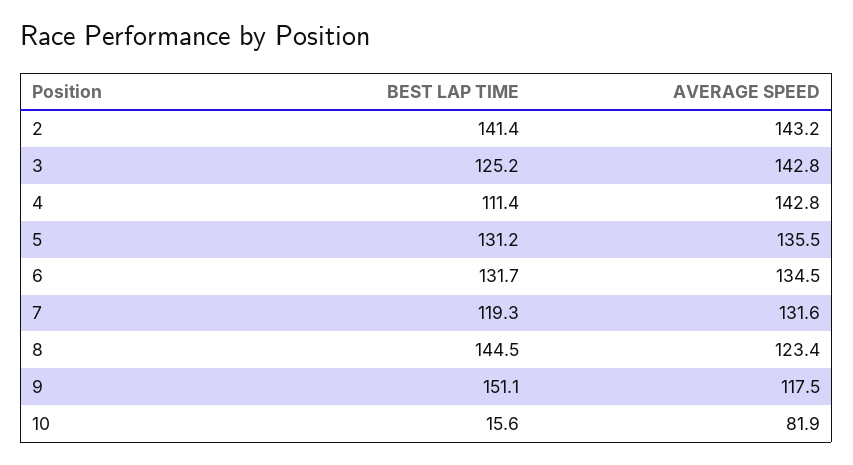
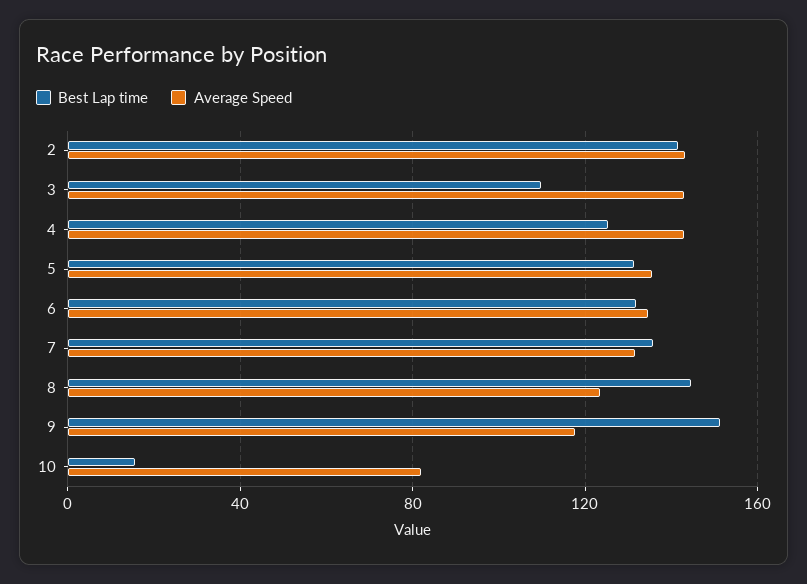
  {
    "BEST LAP TIME": {
      "2": 141.4,
-     "3": 125.2,
+     "3": 110,
-     "4": 111.4,
+     "4": 125,
      "5": 131.2,
      "6": 131.7,
-     "7": 119.3,
+     "7": 135,
      "8": 144.5,
      "9": 151.1,
      "10": 15.6
    },
    "AVERAGE SPEED": {
      "2": 143.2,
      "3": 142.8,
      "4": 142.8,
      "5": 135.5,
      "6": 134.5,
      "7": 131.6,
      "8": 123.4,
      "9": 117.5,
      "10": 81.9
    }
  }

